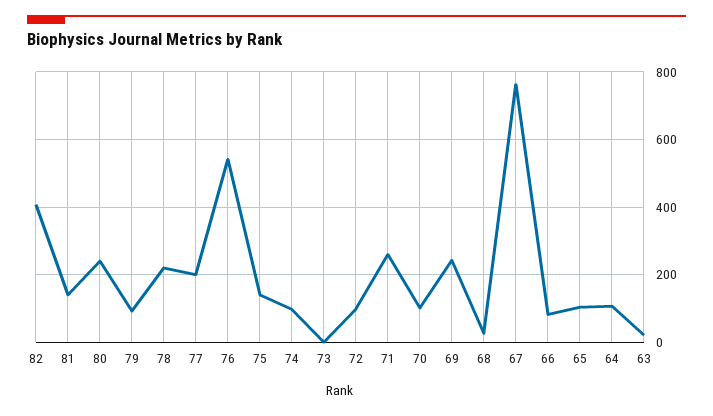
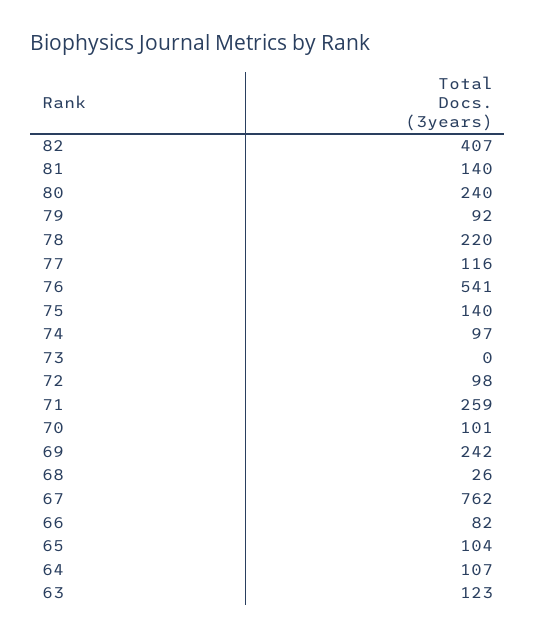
  {
    "82": 407,
    "81": 140,
    "80": 240,
    "79": 92,
    "78": 220,
-   "77": 200,
+   "77": 116,
    "76": 541,
    "75": 140,
    "74": 97,
    "73": 0,
    "72": 98,
    "71": 259,
    "70": 101,
    "69": 242,
    "68": 26,
    "67": 762,
    "66": 82,
    "65": 104,
    "64": 107,
-   "63": 20
+   "63": 123
  }

